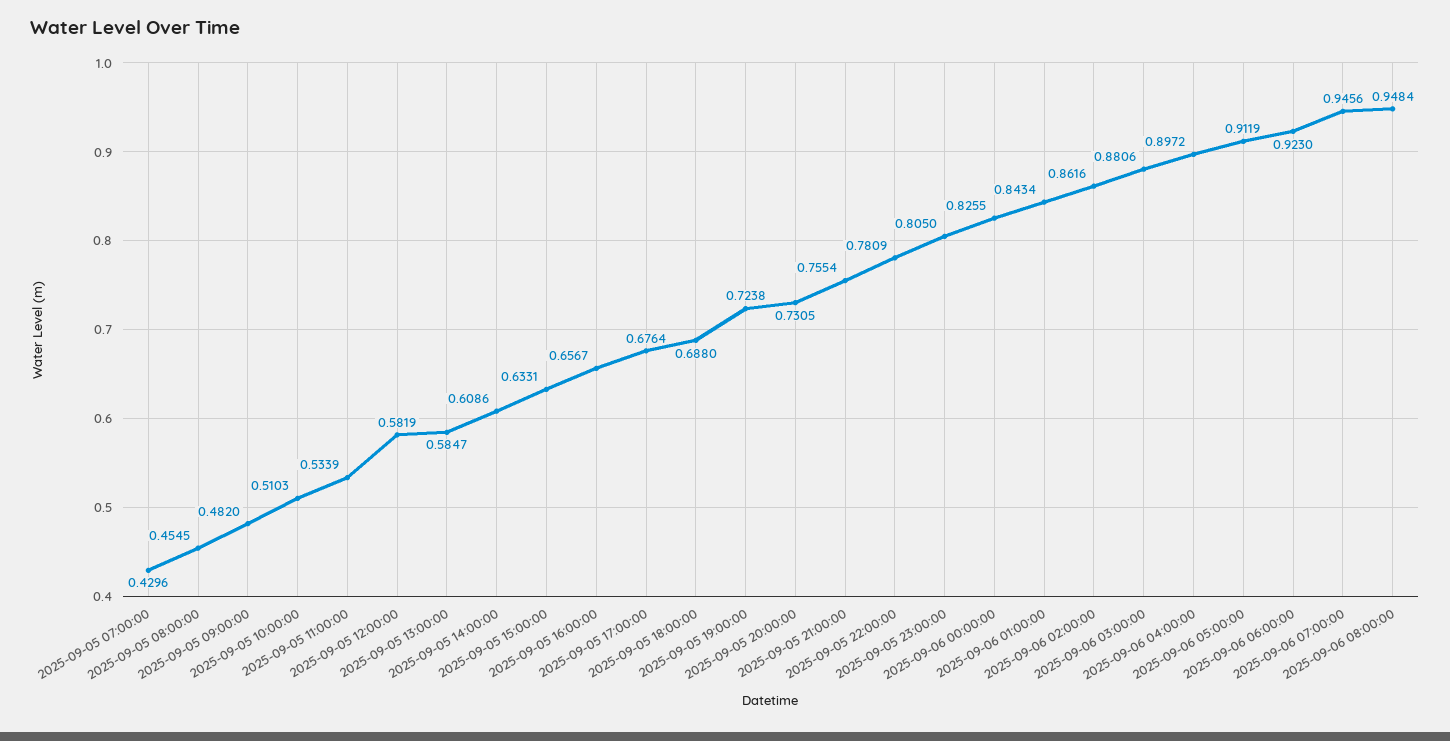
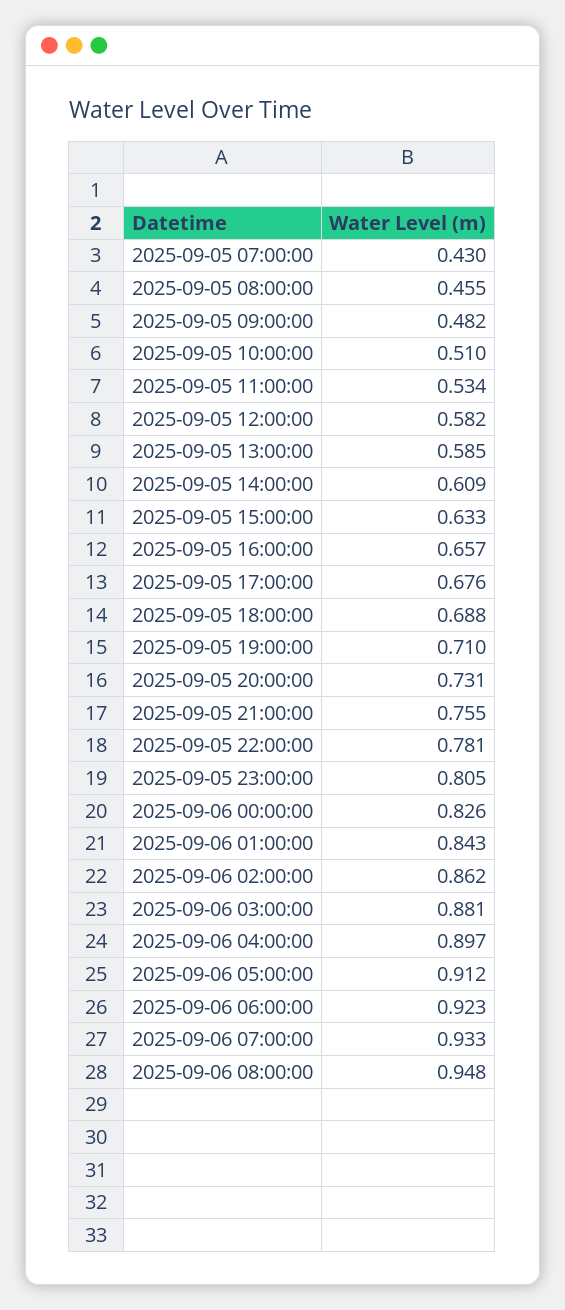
  {
    "2025-09-05 07:00:00": 0.4296,
    "2025-09-05 08:00:00": 0.4545,
    "2025-09-05 09:00:00": 0.482,
    "2025-09-05 10:00:00": 0.5103,
    "2025-09-05 11:00:00": 0.5339,
    "2025-09-05 12:00:00": 0.5819,
    "2025-09-05 13:00:00": 0.5847,
    "2025-09-05 14:00:00": 0.6086,
    "2025-09-05 15:00:00": 0.6331,
    "2025-09-05 16:00:00": 0.6567,
    "2025-09-05 17:00:00": 0.6764,
    "2025-09-05 18:00:00": 0.688,
-   "2025-09-05 19:00:00": 0.7238,
+   "2025-09-05 19:00:00": 0.71,
    "2025-09-05 20:00:00": 0.7305,
    "2025-09-05 21:00:00": 0.7554,
    "2025-09-05 22:00:00": 0.7809,
    "2025-09-05 23:00:00": 0.805,
    "2025-09-06 00:00:00": 0.8255,
    "2025-09-06 01:00:00": 0.8434,
    "2025-09-06 02:00:00": 0.8616,
    "2025-09-06 03:00:00": 0.8806,
    "2025-09-06 04:00:00": 0.8972,
    "2025-09-06 05:00:00": 0.9119,
    "2025-09-06 06:00:00": 0.923,
-   "2025-09-06 07:00:00": 0.9456,
+   "2025-09-06 07:00:00": 0.933,
    "2025-09-06 08:00:00": 0.9484
  }

